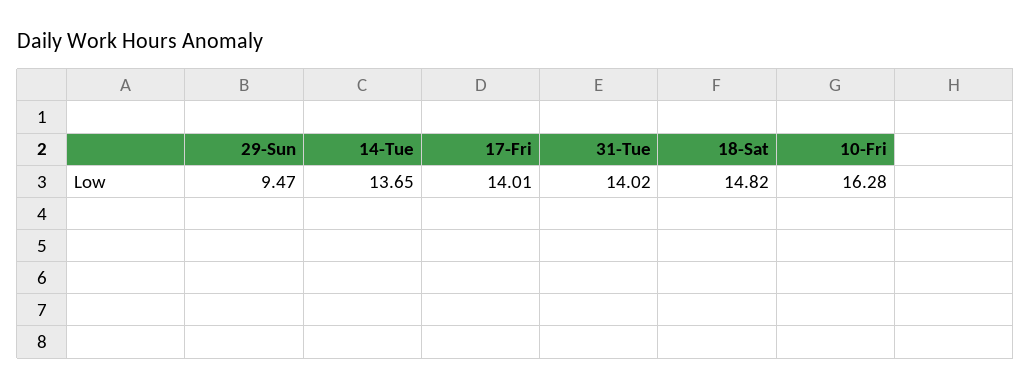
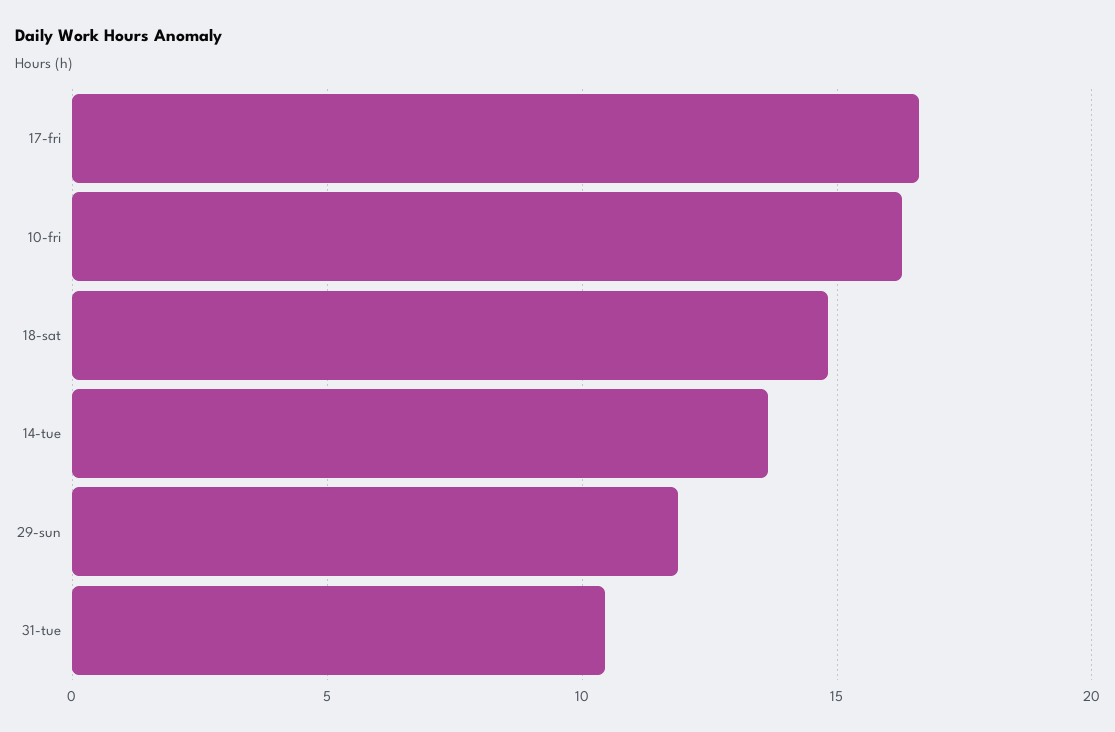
  {
-   "29-Sun": 9.47,
+   "29-Sun": 12,
    "14-Tue": 13.65,
-   "17-Fri": 14.01,
+   "17-Fri": 16.5,
-   "31-Tue": 14.02,
+   "31-Tue": 10.5,
    "18-Sat": 14.82,
    "10-Fri": 16.28
  }

